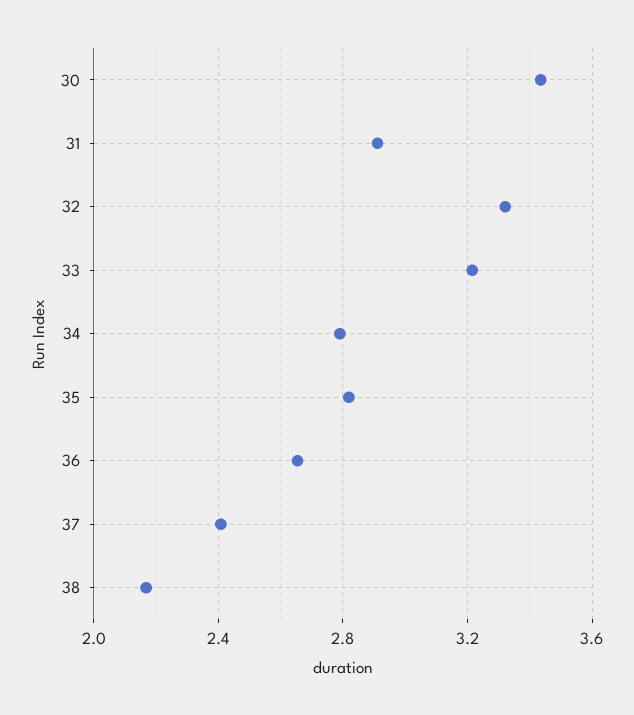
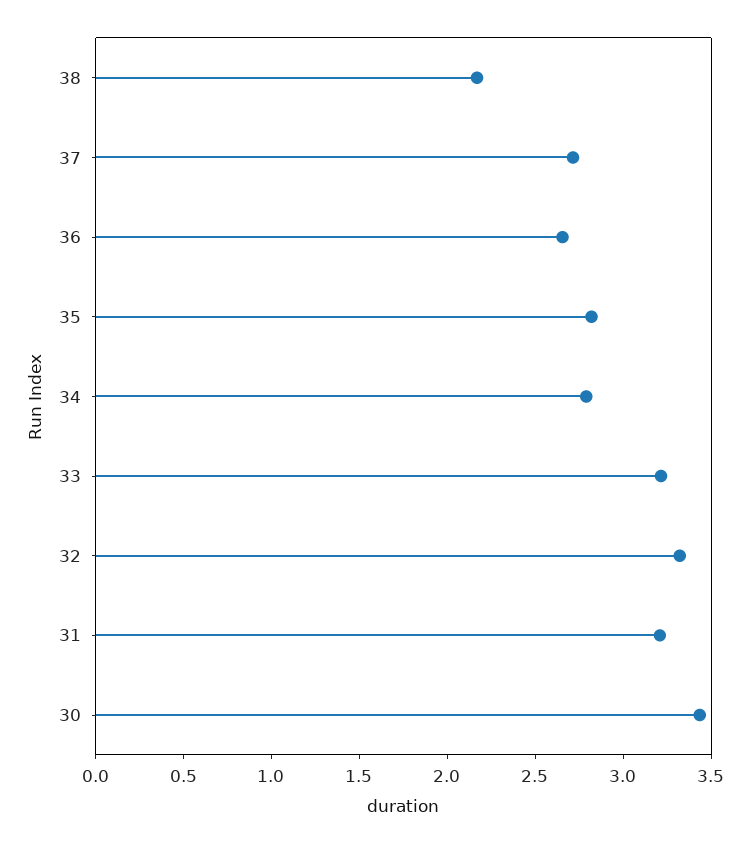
  {
    "30": 3.45,
-   "31": 2.9,
+   "31": 3.2,
    "32": 3.3,
    "33": 3.2,
    "34": 2.8,
    "35": 2.8,
    "36": 2.65,
-   "37": 2.4,
+   "37": 2.7,
    "38": 2.15
  }

